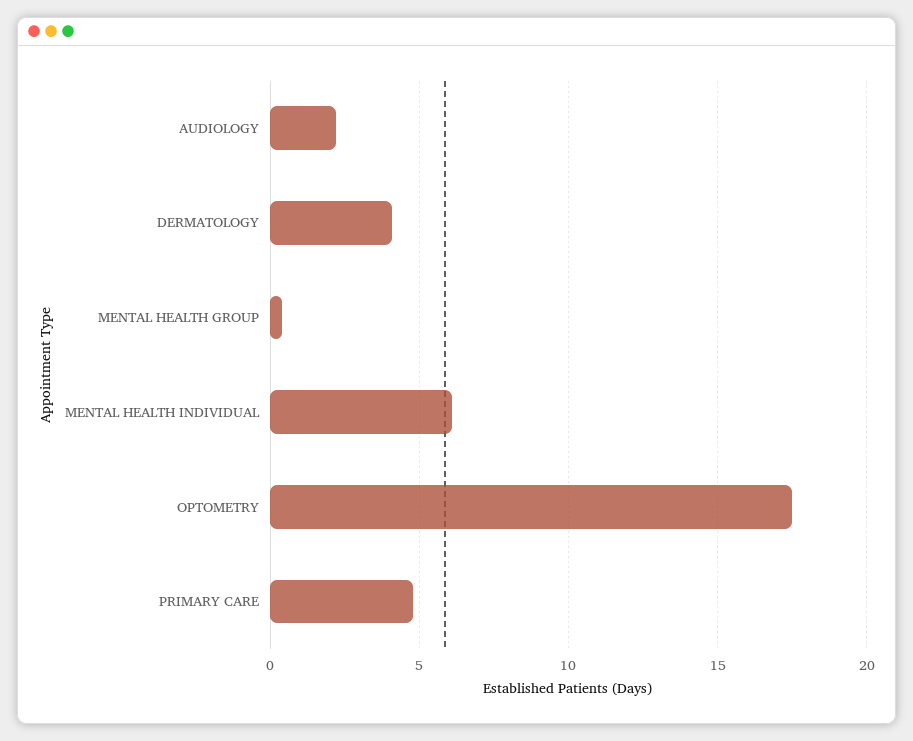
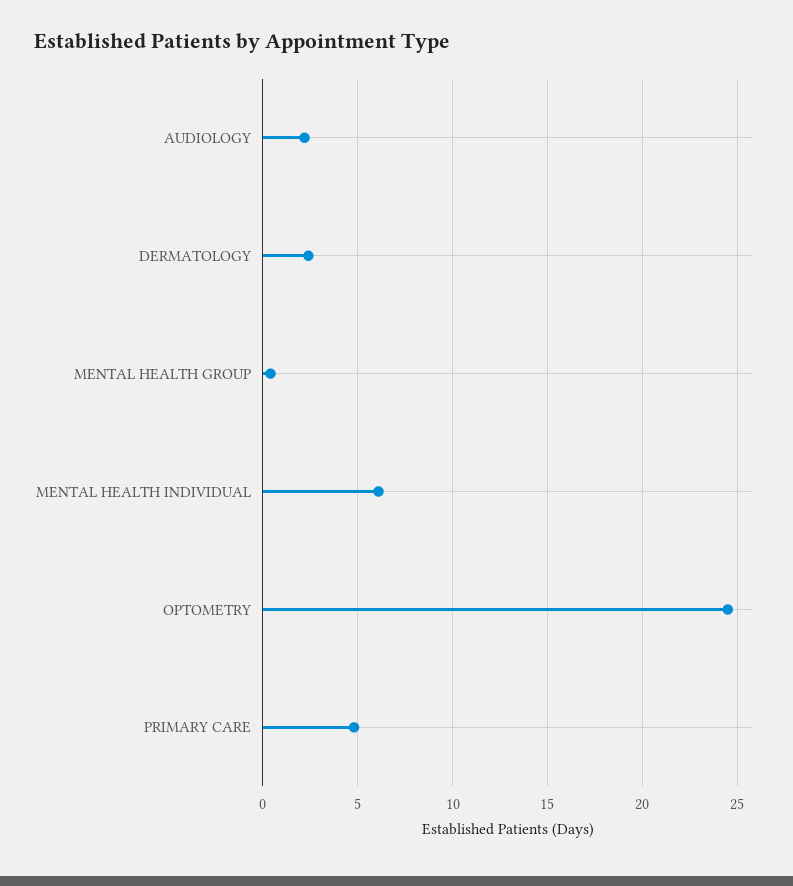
  {
    "AUDIOLOGY": 2,
-   "DERMATOLOGY": 4,
+   "DERMATOLOGY": 2.5,
    "MENTAL HEALTH GROUP": 0.5,
    "MENTAL HEALTH INDIVIDUAL": 6,
-   "OPTOMETRY": 17.5,
+   "OPTOMETRY": 24.5,
    "PRIMARY CARE": 5
  }

